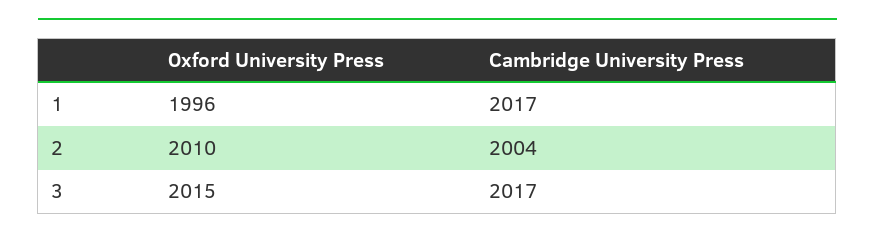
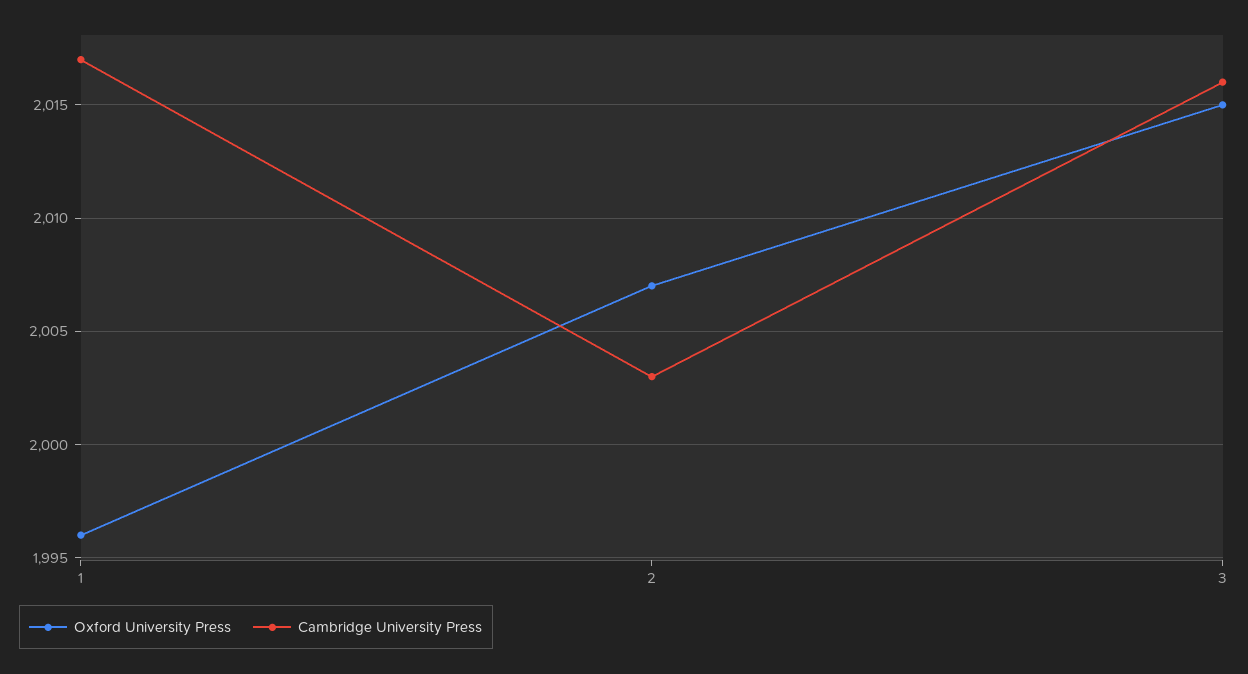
  {
    "Oxford University Press": {
      "1": 1996,
-     "2": 2010,
+     "2": 2007,
      "3": 2015
    },
    "Cambridge University Press": {
      "1": 2017,
-     "2": 2004,
+     "2": 2003,
-     "3": 2017
+     "3": 2016
    }
  }

